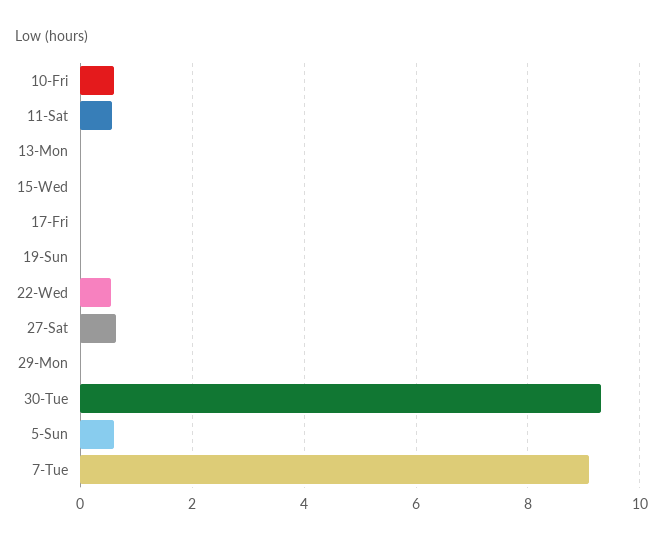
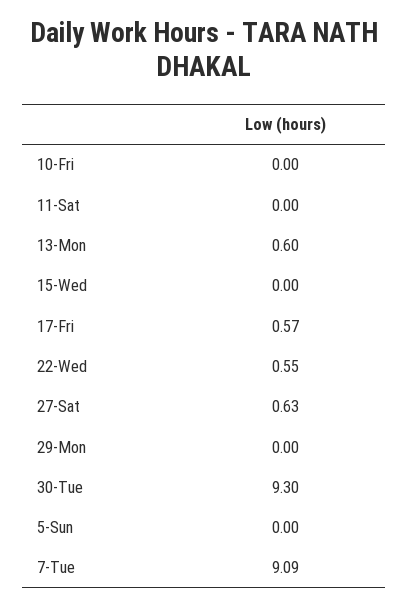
  {
-   "10-Fri": 0.6,
+   "10-Fri": 0,
-   "11-Sat": 0.6,
+   "11-Sat": 0,
-   "13-Mon": 0,
+   "13-Mon": 0.6,
    "15-Wed": 0,
-   "17-Fri": 0,
+   "17-Fri": 0.57,
-   "19-Sun": 0,
    "22-Wed": 0.55,
    "27-Sat": 0.63,
    "29-Mon": 0,
    "30-Tue": 9.3,
-   "5-Sun": 0.6,
+   "5-Sun": 0,
    "7-Tue": 9.09
  }

